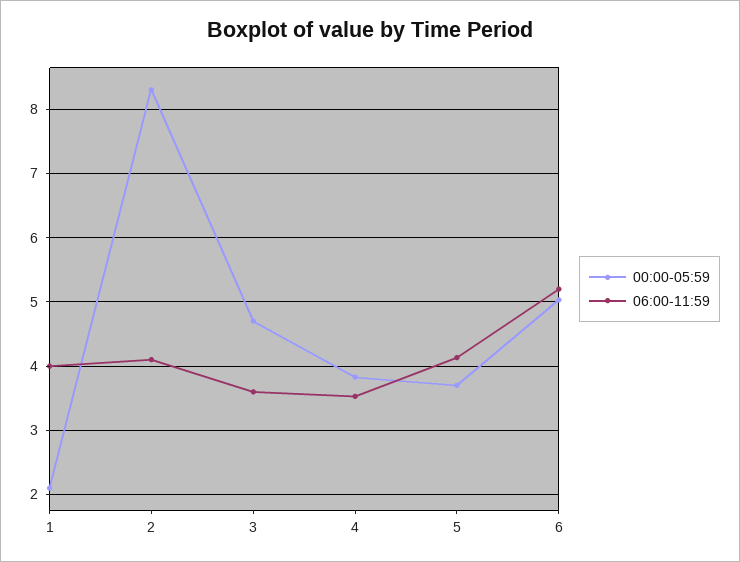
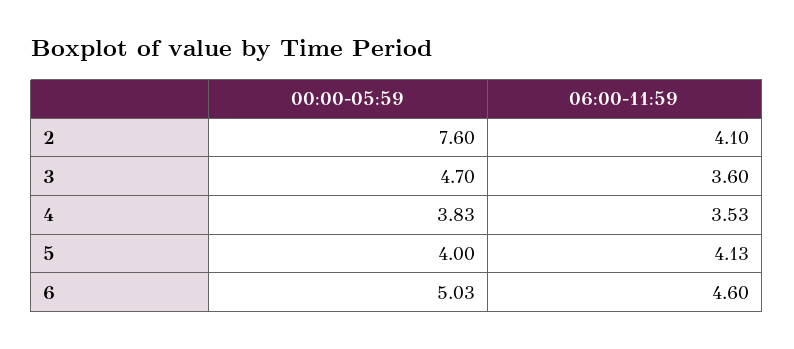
  {
    "00:00-05:59": {
-     "1": 2.1,
-     "2": 8.3,
+     "2": 7.6,
      "3": 4.7,
      "4": 3.83,
-     "5": 3.7,
+     "5": 4,
      "6": 5.03
    },
    "06:00-11:59": {
-     "1": 4,
      "2": 4.1,
      "3": 3.6,
      "4": 3.53,
      "5": 4.13,
-     "6": 5.2
+     "6": 4.6
    }
  }

